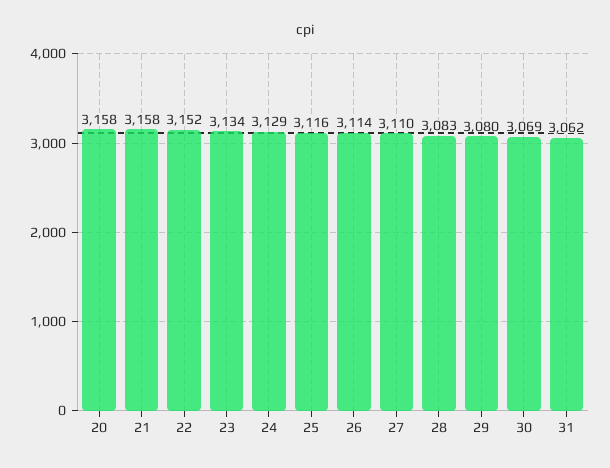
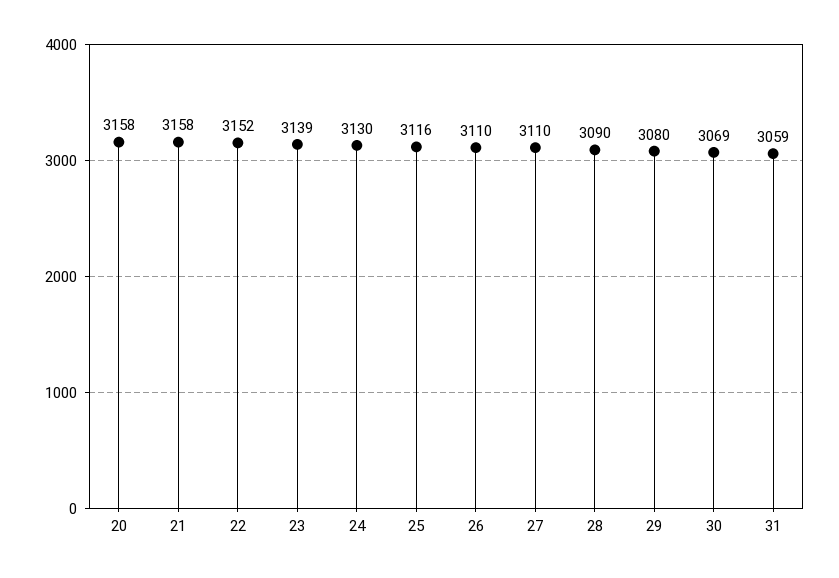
  {
    "20": 3158,
    "21": 3158,
    "22": 3152,
-   "23": 3134,
+   "23": 3139,
-   "24": 3129,
+   "24": 3130,
    "25": 3116,
-   "26": 3114,
+   "26": 3110,
    "27": 3110,
-   "28": 3083,
+   "28": 3090,
    "29": 3080,
    "30": 3069,
-   "31": 3062
+   "31": 3059
  }

